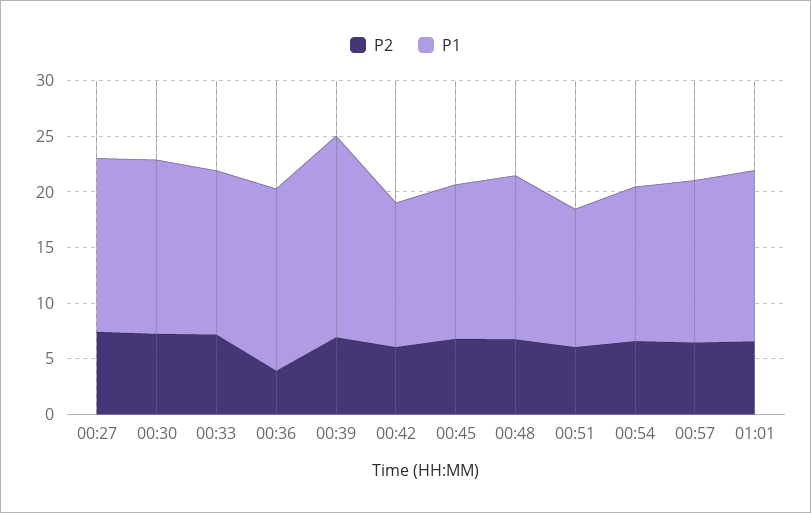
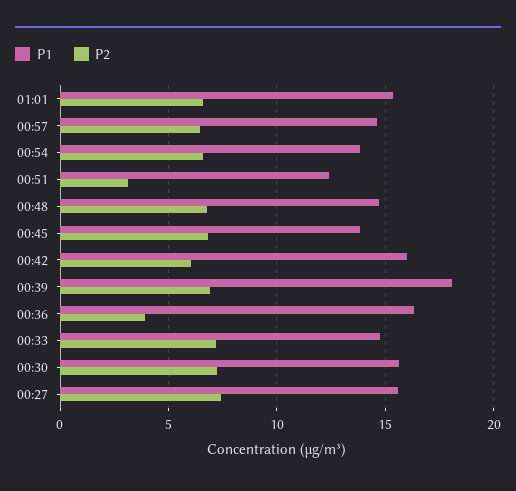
  {
    "P2": {
      "00:27": 7.5,
      "00:30": 7.5,
      "00:33": 7,
      "00:36": 4,
      "00:39": 7,
      "00:42": 6,
      "00:45": 7,
      "00:48": 7,
-     "00:51": 6,
+     "00:51": 3,
      "00:54": 6.5,
      "00:57": 6.5,
      "01:01": 6.5
    },
    "P1": {
      "00:27": 15.5,
      "00:30": 15.5,
      "00:33": 15,
      "00:36": 16.5,
      "00:39": 18,
-     "00:42": 13,
+     "00:42": 16,
      "00:45": 14,
      "00:48": 14.5,
      "00:51": 12.5,
      "00:54": 14,
      "00:57": 14.5,
      "01:01": 15.5
    }
  }

